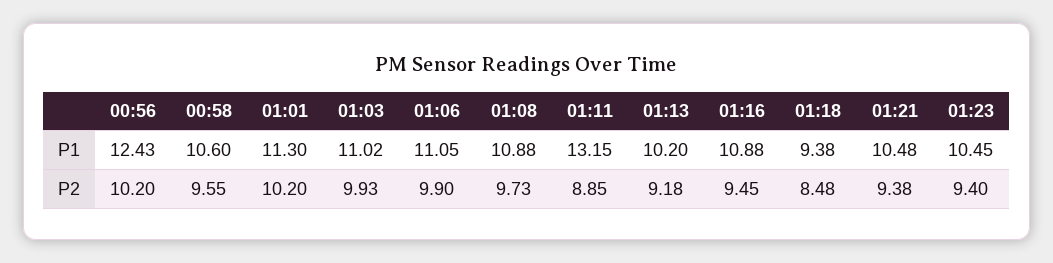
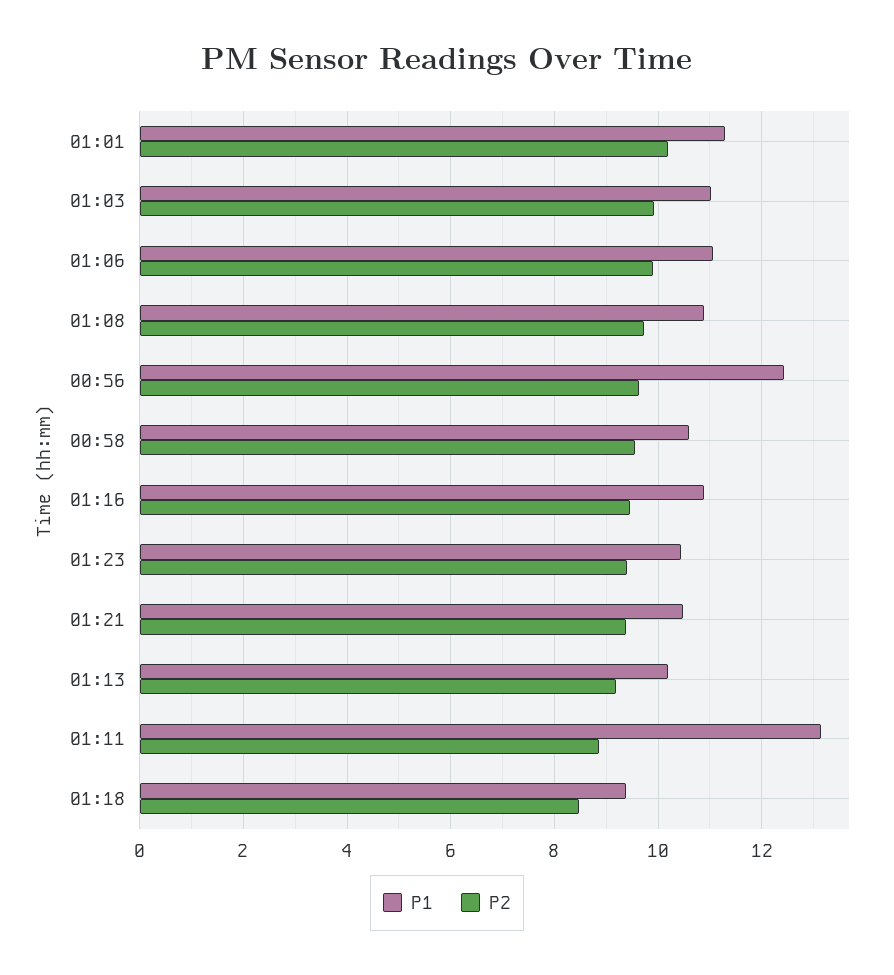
  {
    "P1": {
      "00:56": 12.43,
      "00:58": 10.6,
      "01:01": 11.3,
      "01:03": 11.02,
      "01:06": 11.05,
      "01:08": 10.88,
      "01:11": 13.15,
      "01:13": 10.2,
      "01:16": 10.88,
      "01:18": 9.38,
      "01:21": 10.48,
      "01:23": 10.45
    },
    "P2": {
-     "00:56": 10.2,
+     "00:56": 9.6,
      "00:58": 9.55,
      "01:01": 10.2,
      "01:03": 9.93,
      "01:06": 9.9,
      "01:08": 9.73,
      "01:11": 8.85,
      "01:13": 9.18,
      "01:16": 9.45,
      "01:18": 8.48,
      "01:21": 9.38,
      "01:23": 9.4
    }
  }

